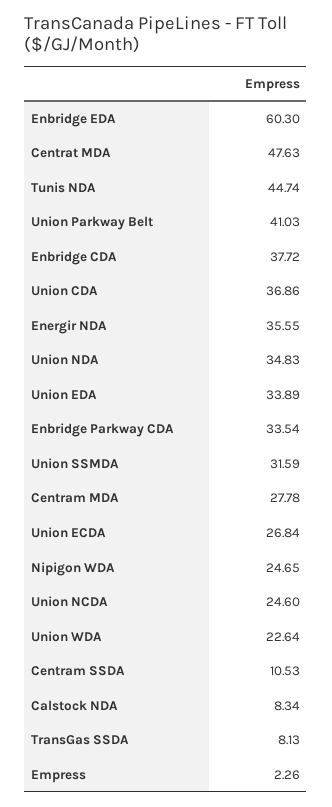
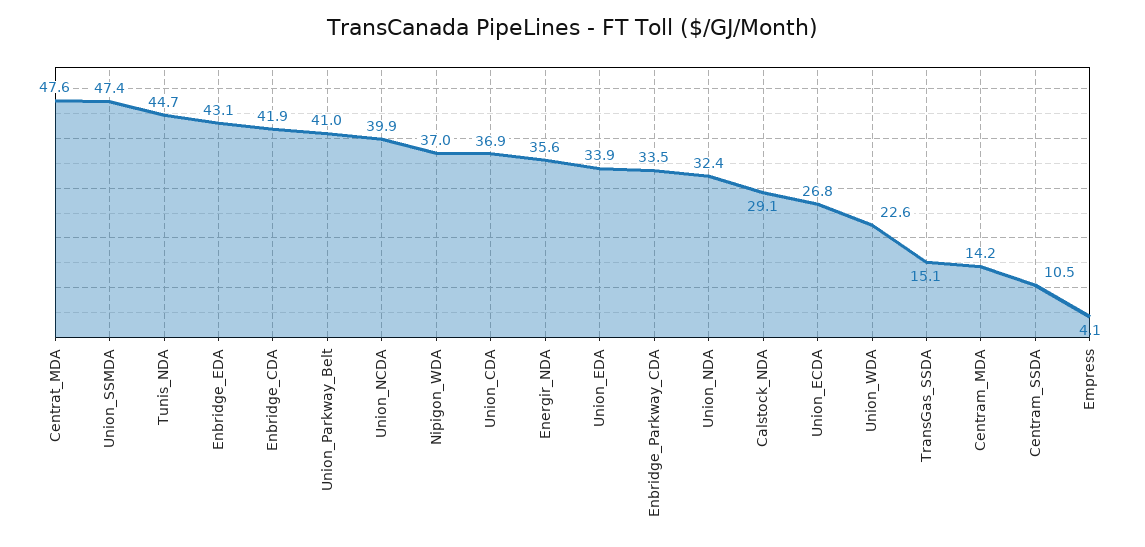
  {
-   "Enbridge EDA": 60.3,
+   "Enbridge EDA": 43.1,
    "Centrat MDA": 47.63,
    "Tunis NDA": 44.74,
    "Union Parkway Belt": 41.03,
-   "Enbridge CDA": 37.72,
+   "Enbridge CDA": 41.9,
    "Union CDA": 36.86,
    "Energir NDA": 35.55,
-   "Union NDA": 34.83,
+   "Union NDA": 32.4,
    "Union EDA": 33.89,
    "Enbridge Parkway CDA": 33.54,
-   "Union SSMDA": 31.59,
+   "Union SSMDA": 47.4,
-   "Centram MDA": 27.78,
+   "Centram MDA": 14.2,
    "Union ECDA": 26.84,
-   "Nipigon WDA": 24.65,
+   "Nipigon WDA": 37,
-   "Union NCDA": 24.6,
+   "Union NCDA": 39.9,
    "Union WDA": 22.64,
    "Centram SSDA": 10.53,
-   "Calstock NDA": 8.34,
+   "Calstock NDA": 29.1,
-   "TransGas SSDA": 8.13,
+   "TransGas SSDA": 15.1,
-   "Empress": 2.26
+   "Empress": 4.1
  }

